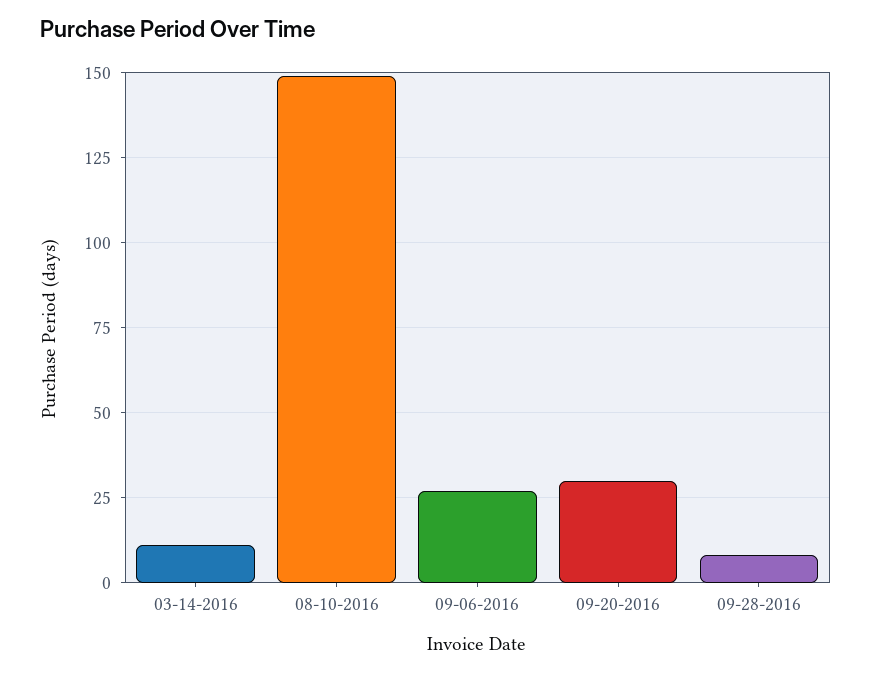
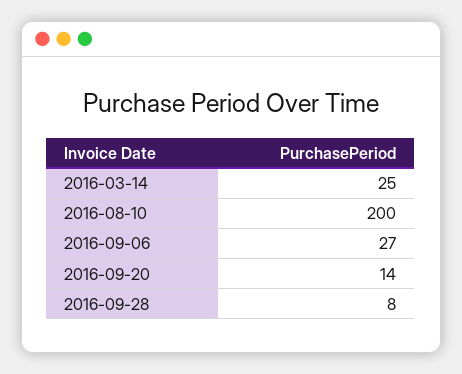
  {
-   "03-14-2016": 10,
+   "03-14-2016": 25,
-   "08-10-2016": 150,
+   "08-10-2016": 200,
    "09-06-2016": 27,
-   "09-20-2016": 30,
+   "09-20-2016": 14,
    "09-28-2016": 8
  }

